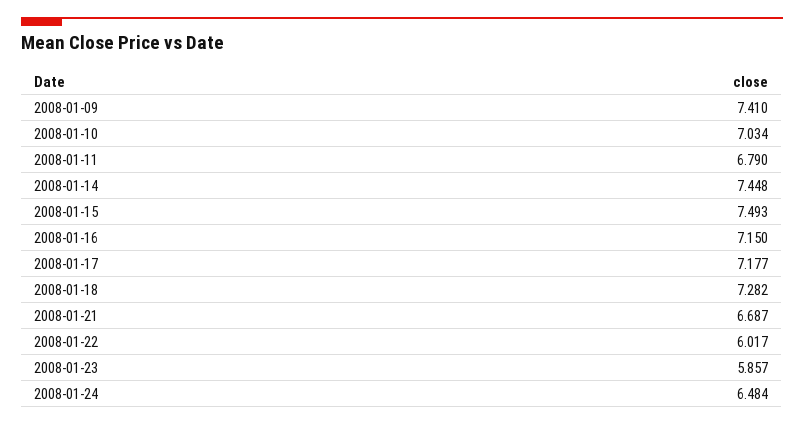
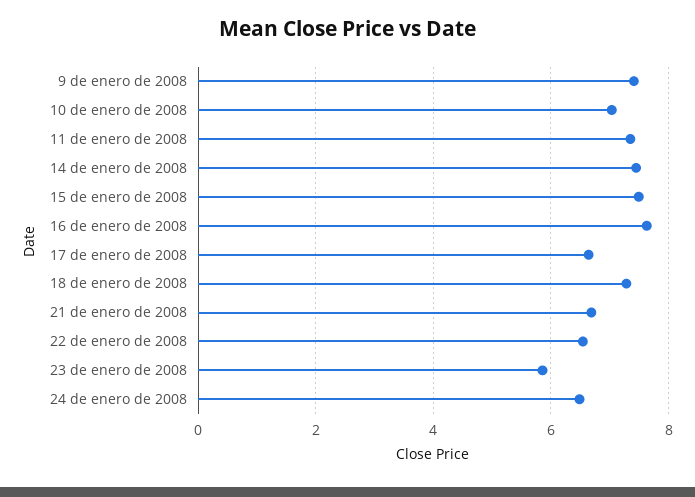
  {
    "2008-01-09": 7.41,
    "2008-01-10": 7.034,
-   "2008-01-11": 6.79,
+   "2008-01-11": 7.4,
    "2008-01-14": 7.448,
    "2008-01-15": 7.493,
-   "2008-01-16": 7.15,
+   "2008-01-16": 7.6,
-   "2008-01-17": 7.177,
+   "2008-01-17": 6.6,
    "2008-01-18": 7.282,
    "2008-01-21": 6.687,
-   "2008-01-22": 6.017,
+   "2008-01-22": 6.6,
    "2008-01-23": 5.857,
    "2008-01-24": 6.484
  }

